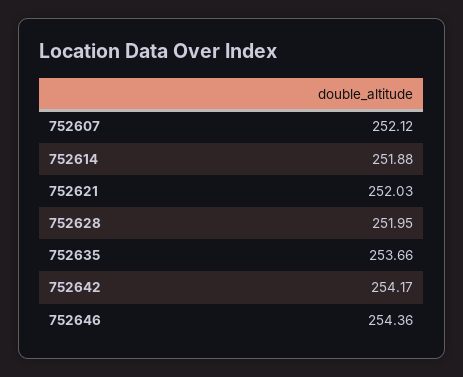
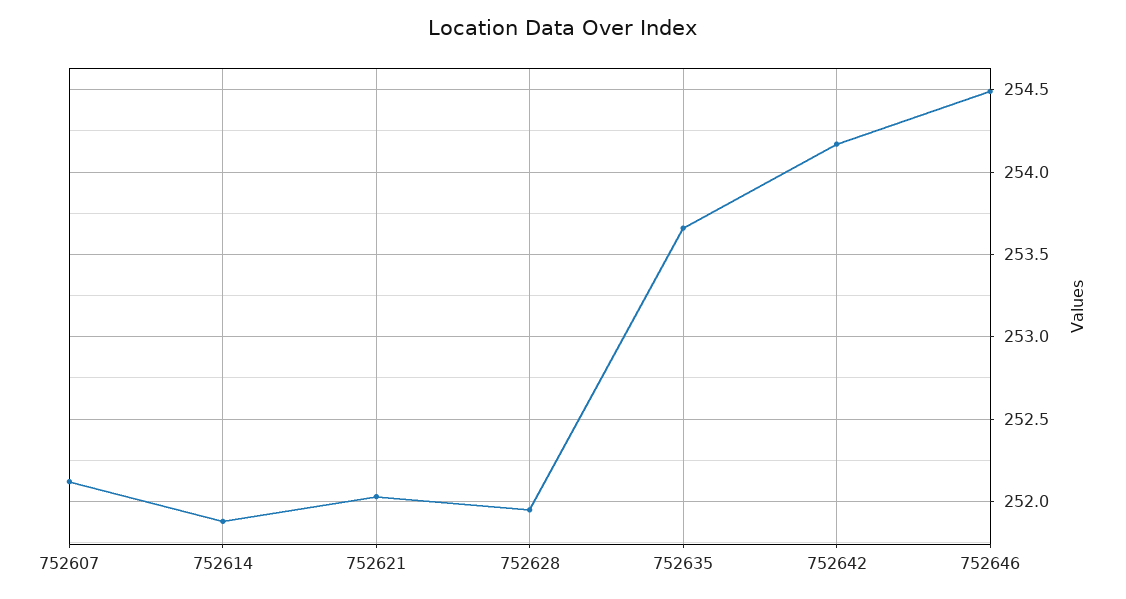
  {
    "752607": 252.12,
    "752614": 251.88,
    "752621": 252.03,
    "752628": 251.95,
    "752635": 253.66,
    "752642": 254.17,
-   "752646": 254.36
+   "752646": 254.5
  }

